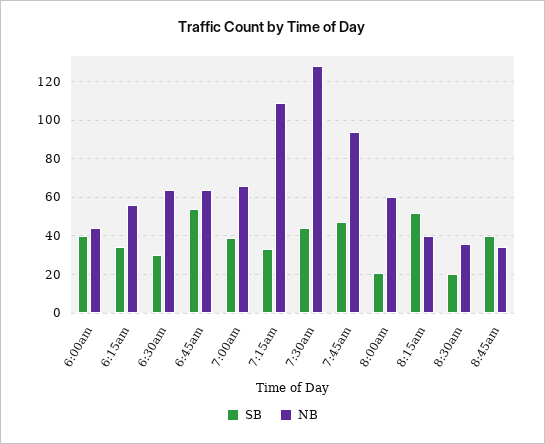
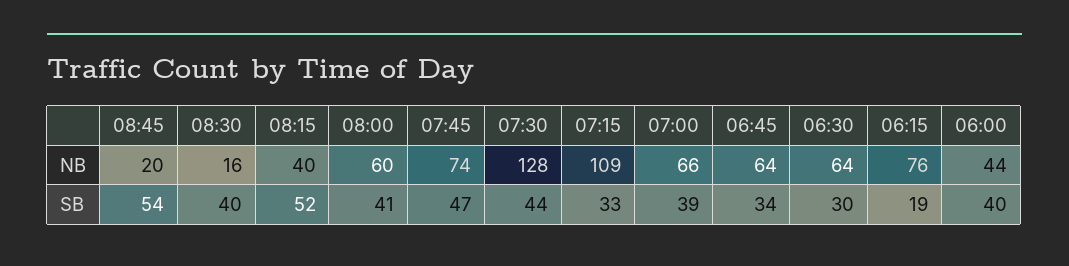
  {
    "SB": {
      "6:00am": 40,
-     "6:15am": 35,
+     "6:15am": 19,
      "6:30am": 30,
-     "6:45am": 55,
+     "6:45am": 34,
      "7:00am": 39,
      "7:15am": 33,
      "7:30am": 44,
      "7:45am": 47,
-     "8:00am": 20,
+     "8:00am": 41,
      "8:15am": 52,
-     "8:30am": 20,
+     "8:30am": 40,
-     "8:45am": 40
+     "8:45am": 54
    },
    "NB": {
      "6:00am": 44,
-     "6:15am": 55,
+     "6:15am": 76,
      "6:30am": 64,
      "6:45am": 64,
      "7:00am": 66,
      "7:15am": 109,
      "7:30am": 128,
-     "7:45am": 95,
+     "7:45am": 74,
      "8:00am": 60,
      "8:15am": 40,
-     "8:30am": 35,
+     "8:30am": 16,
-     "8:45am": 35
+     "8:45am": 20
    }
  }

